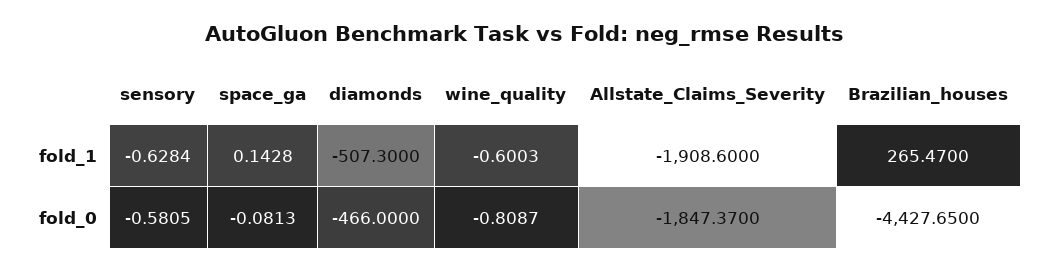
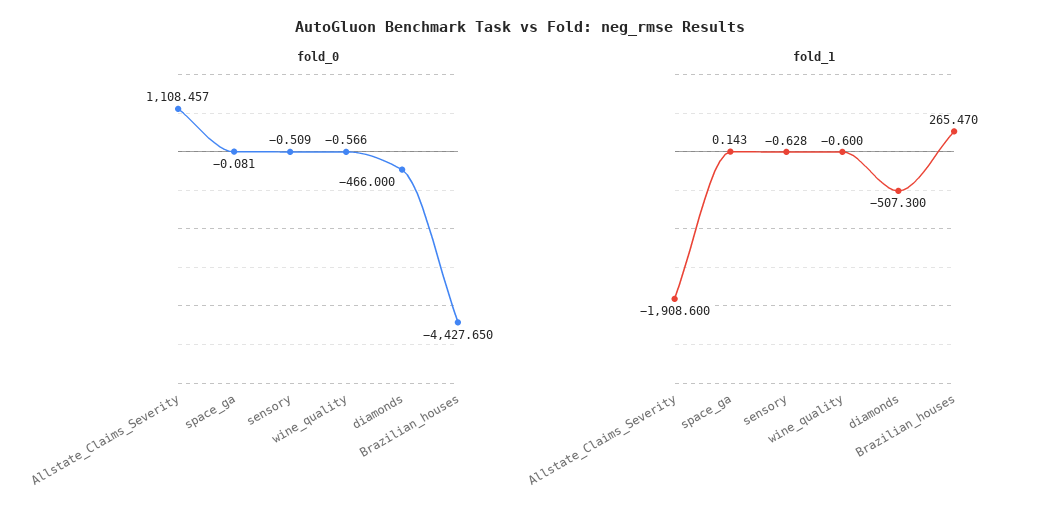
  {
    "fold_1": {
      "sensory": -0.6284,
      "space_ga": 0.1428,
      "diamonds": -507.3,
      "wine_quality": -0.6003,
      "Allstate_Claims_Severity": -1908.6,
      "Brazilian_houses": 265.47
    },
    "fold_0": {
-     "sensory": -0.5805,
+     "sensory": -0.509,
      "space_ga": -0.0813,
      "diamonds": -466,
-     "wine_quality": -0.8087,
+     "wine_quality": -0.566,
-     "Allstate_Claims_Severity": -1847.37,
+     "Allstate_Claims_Severity": 1108.457,
      "Brazilian_houses": -4427.65
    }
  }

